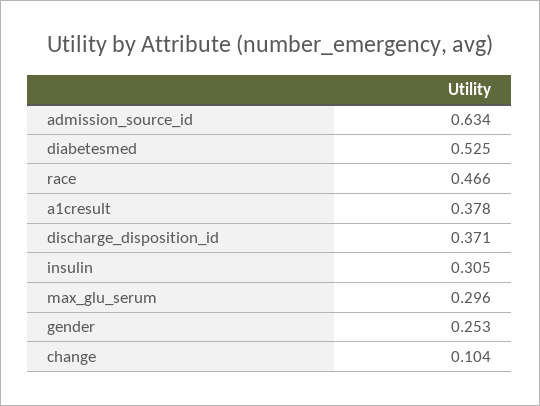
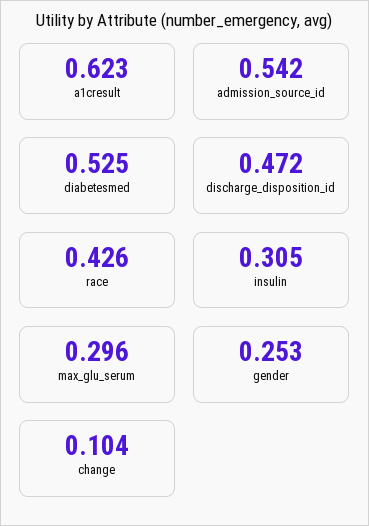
  {
-   "admission_source_id": 0.634,
+   "admission_source_id": 0.542,
    "diabetesmed": 0.525,
-   "race": 0.466,
+   "race": 0.426,
-   "a1cresult": 0.378,
+   "a1cresult": 0.623,
-   "discharge_disposition_id": 0.371,
+   "discharge_disposition_id": 0.472,
    "insulin": 0.305,
    "max_glu_serum": 0.296,
    "gender": 0.253,
    "change": 0.104
  }

